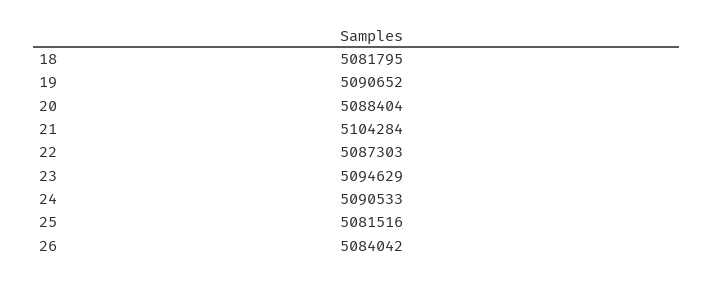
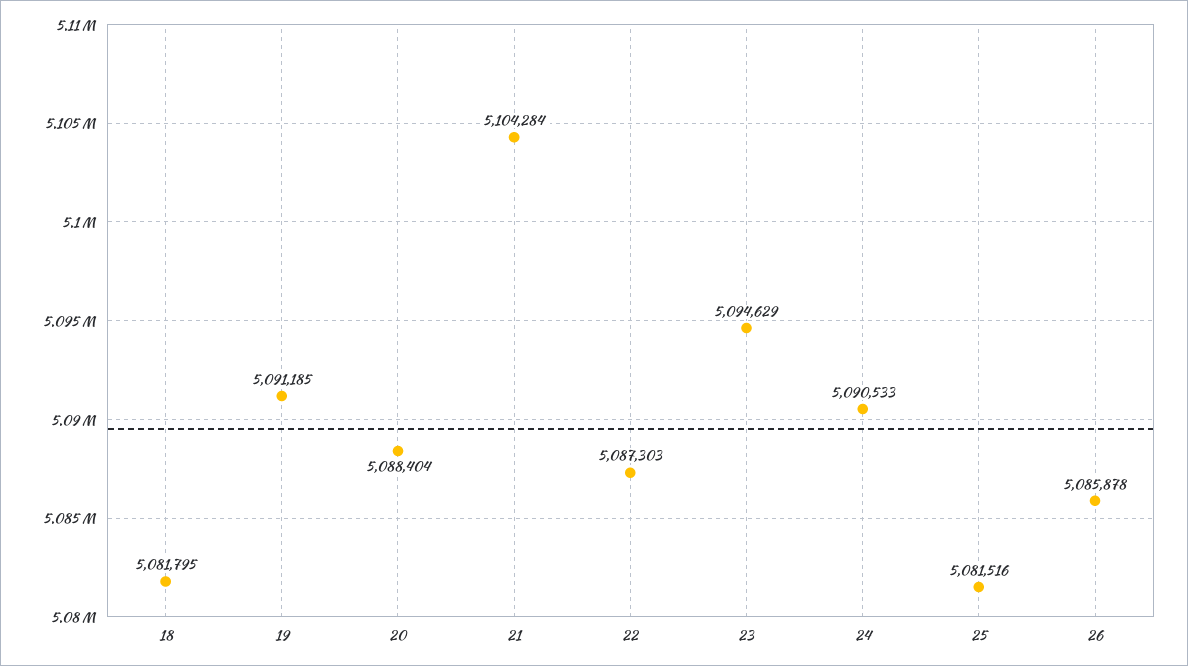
  {
    "18": 5081795,
-   "19": 5090652,
+   "19": 5091185,
    "20": 5088404,
    "21": 5104284,
    "22": 5087303,
    "23": 5094629,
    "24": 5090533,
    "25": 5081516,
-   "26": 5084042
+   "26": 5085878
  }

